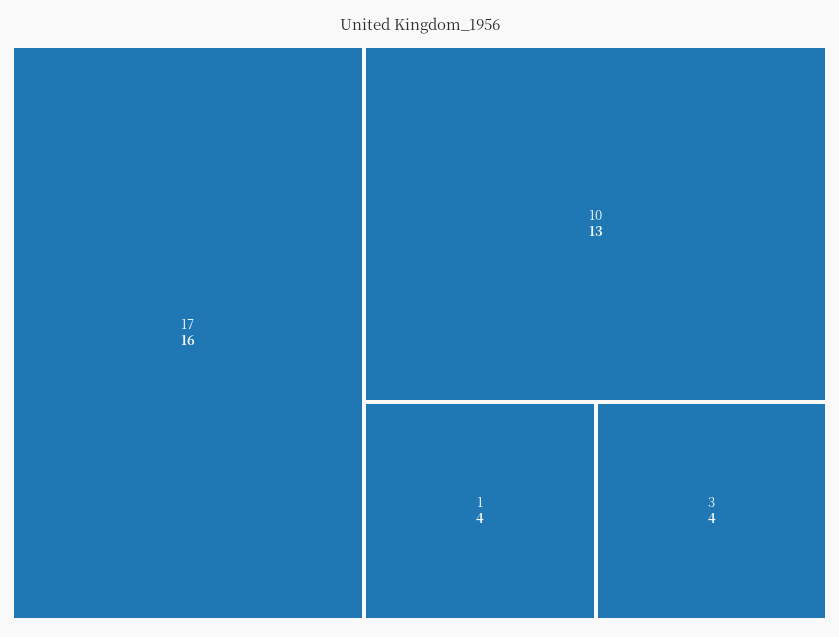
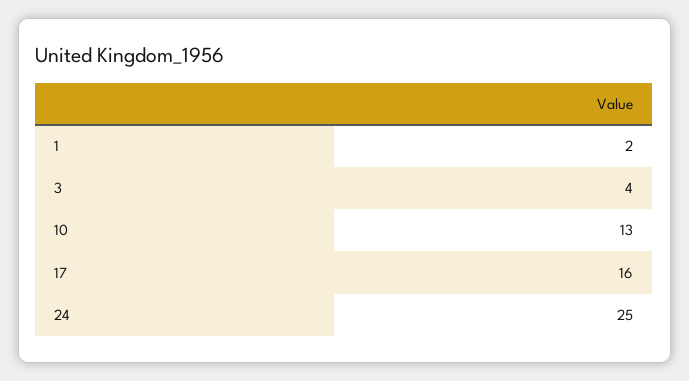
  {
    "17": 16,
    "10": 13,
-   "1": 4,
+   "1": 2,
-   "3": 4
+   "3": 4,
+   "24": 25
  }

